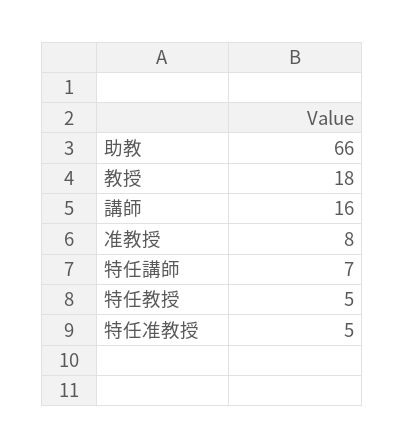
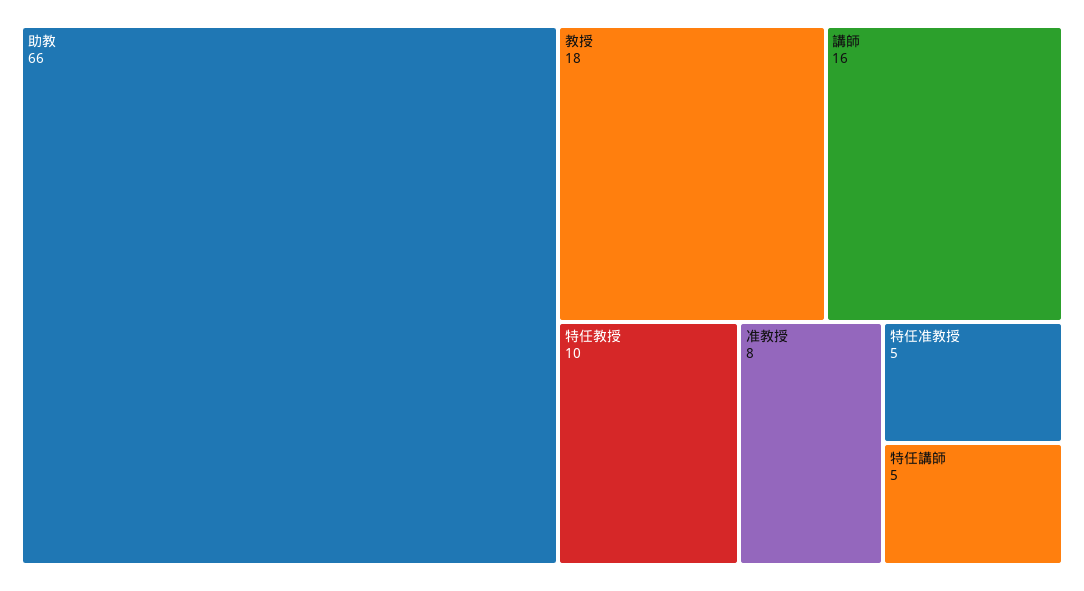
  {
    "助教": 66,
    "教授": 18,
    "講師": 16,
    "准教授": 8,
-   "特任講師": 7,
+   "特任講師": 5,
-   "特任教授": 5,
+   "特任教授": 10,
    "特任准教授": 5
  }

